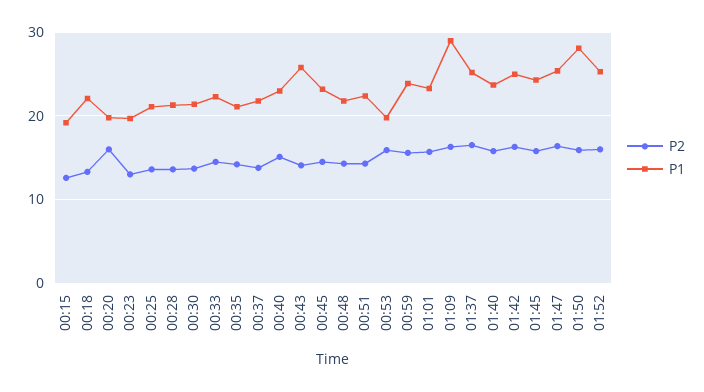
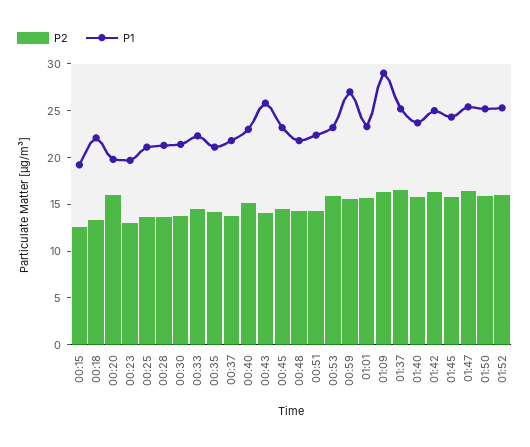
  {
    "P2": {
      "00:15": 13,
      "00:18": 13,
      "00:20": 16,
      "00:23": 13,
      "00:25": 14,
      "00:28": 14,
      "00:30": 14,
      "00:33": 15,
      "00:35": 14,
      "00:37": 14,
      "00:40": 15,
      "00:43": 14,
      "00:45": 15,
      "00:48": 14,
      "00:51": 14,
      "00:53": 16,
      "00:59": 16,
      "01:01": 16,
      "01:09": 16,
      "01:37": 17,
      "01:40": 16,
      "01:42": 16,
      "01:45": 16,
      "01:47": 16,
      "01:50": 16,
      "01:52": 16
    },
    "P1": {
      "00:15": 19,
      "00:18": 22,
      "00:20": 20,
      "00:23": 20,
      "00:25": 21,
      "00:28": 21,
      "00:30": 21,
      "00:33": 22,
      "00:35": 21,
      "00:37": 22,
      "00:40": 23,
      "00:43": 26,
      "00:45": 23,
      "00:48": 22,
      "00:51": 22,
-     "00:53": 20,
+     "00:53": 23,
-     "00:59": 24,
+     "00:59": 27,
      "01:01": 23,
      "01:09": 29,
      "01:37": 25,
      "01:40": 24,
      "01:42": 25,
      "01:45": 24,
      "01:47": 25,
-     "01:50": 28,
+     "01:50": 25,
      "01:52": 25
    }
  }

